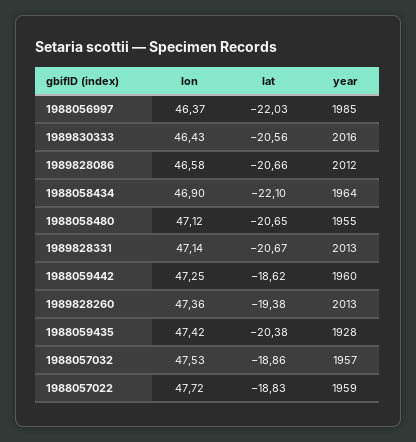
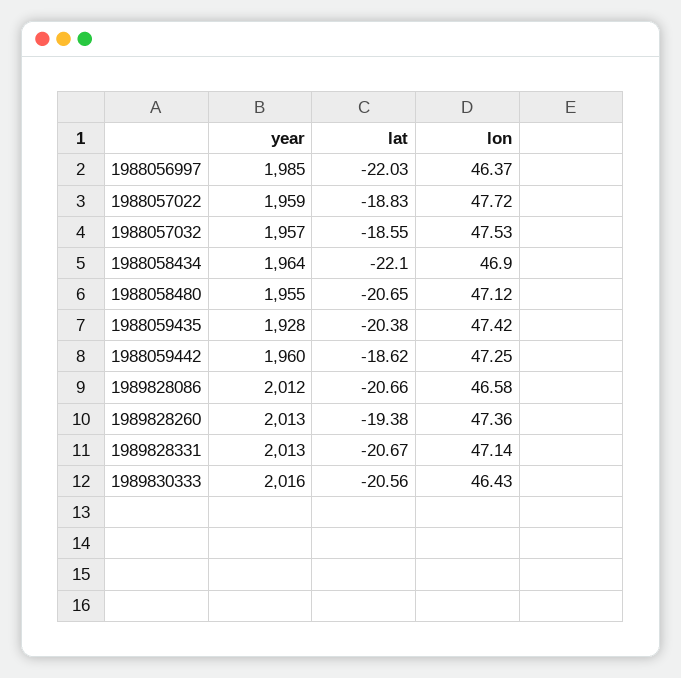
  {
    "lon": {
      "1988056997": 46.37,
      "1989830333": 46.43,
      "1989828086": 46.58,
      "1988058434": 46.9,
      "1988058480": 47.12,
      "1989828331": 47.14,
      "1988059442": 47.25,
      "1989828260": 47.36,
      "1988059435": 47.42,
      "1988057032": 47.53,
      "1988057022": 47.72
    },
    "lat": {
      "1988056997": -22.03,
      "1989830333": -20.56,
      "1989828086": -20.66,
      "1988058434": -22.1,
      "1988058480": -20.65,
      "1989828331": -20.67,
      "1988059442": -18.62,
      "1989828260": -19.38,
      "1988059435": -20.38,
-     "1988057032": -18.86,
+     "1988057032": -18.55,
      "1988057022": -18.83
    },
    "year": {
      "1988056997": 1985,
      "1989830333": 2016,
      "1989828086": 2012,
      "1988058434": 1964,
      "1988058480": 1955,
      "1989828331": 2013,
      "1988059442": 1960,
      "1989828260": 2013,
      "1988059435": 1928,
      "1988057032": 1957,
      "1988057022": 1959
    }
  }

